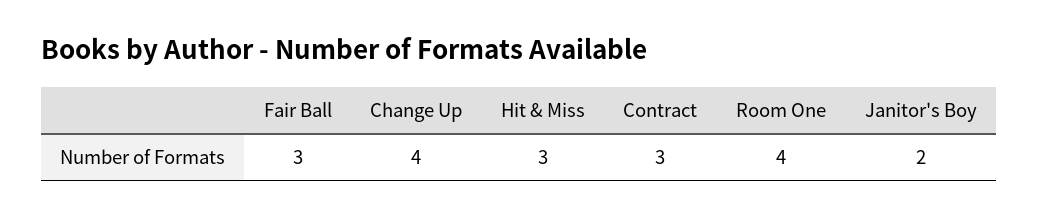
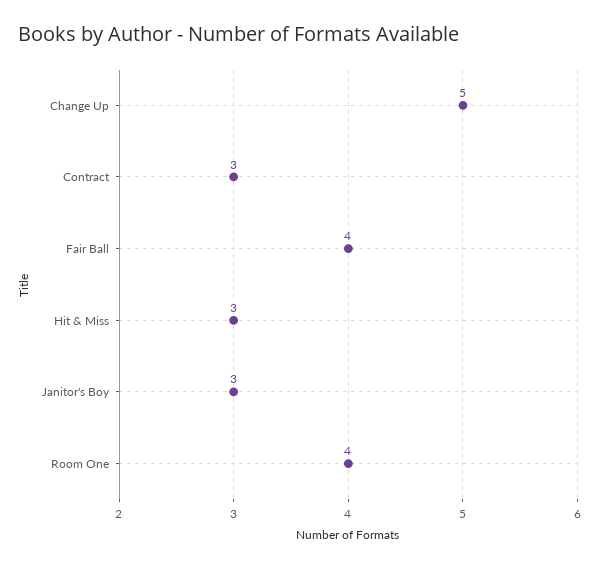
  {
-   "Fair Ball": 3,
+   "Fair Ball": 4,
-   "Change Up": 4,
+   "Change Up": 5,
    "Hit & Miss": 3,
    "Contract": 3,
    "Room One": 4,
-   "Janitor's Boy": 2
+   "Janitor's Boy": 3
  }

